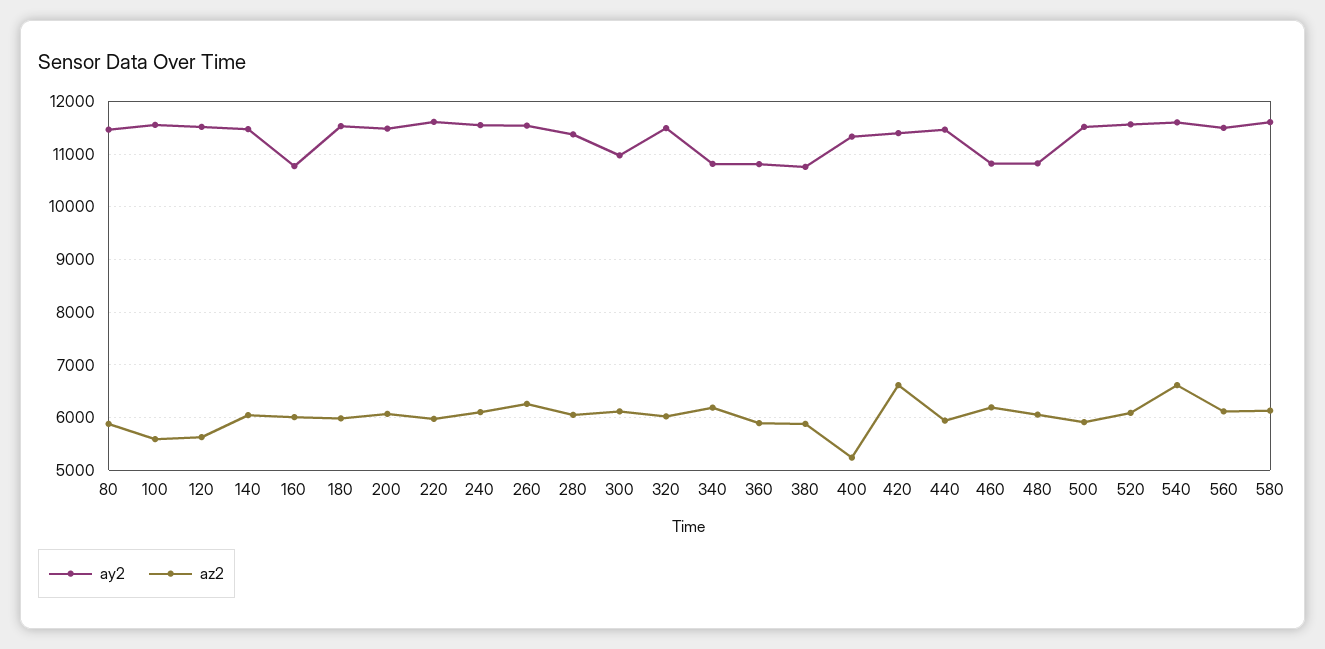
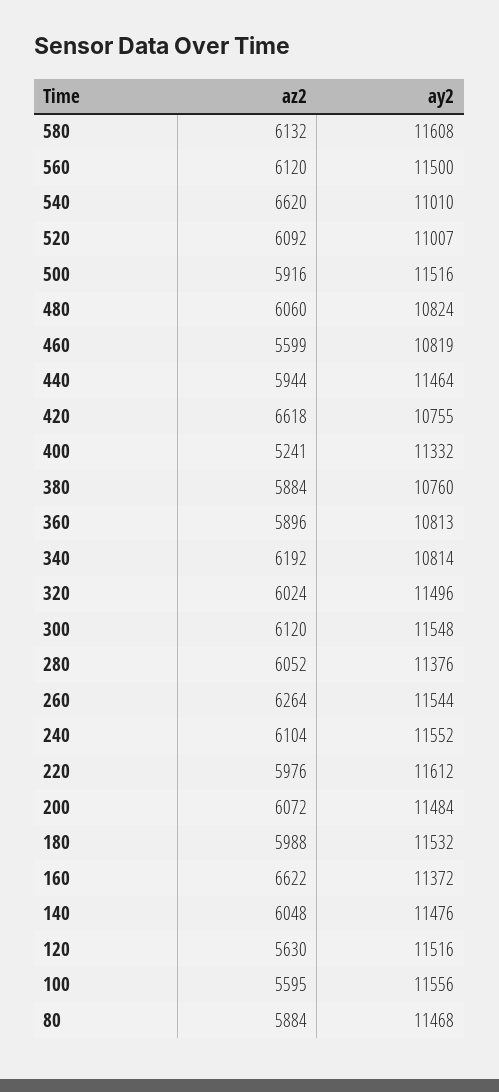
  {
    "ay2": {
      "80": 11468,
      "100": 11556,
      "120": 11516,
      "140": 11476,
-     "160": 10800,
+     "160": 11372,
      "180": 11532,
      "200": 11484,
      "220": 11612,
      "240": 11552,
      "260": 11544,
      "280": 11376,
-     "300": 11000,
+     "300": 11548,
      "320": 11496,
      "340": 10814,
      "360": 10813,
      "380": 10760,
      "400": 11332,
-     "420": 11400,
+     "420": 10755,
      "440": 11464,
      "460": 10819,
      "480": 10824,
      "500": 11516,
-     "520": 11600,
+     "520": 11007,
-     "540": 11600,
+     "540": 11010,
      "560": 11500,
      "580": 11608
    },
    "az2": {
      "80": 5884,
      "100": 5595,
      "120": 5630,
      "140": 6048,
-     "160": 6000,
+     "160": 6622,
      "180": 5988,
      "200": 6072,
      "220": 5976,
      "240": 6104,
      "260": 6264,
      "280": 6052,
      "300": 6120,
      "320": 6024,
      "340": 6192,
      "360": 5896,
      "380": 5884,
      "400": 5241,
      "420": 6618,
      "440": 5944,
-     "460": 6200,
+     "460": 5599,
      "480": 6060,
      "500": 5916,
      "520": 6092,
      "540": 6620,
      "560": 6120,
      "580": 6132
    }
  }

